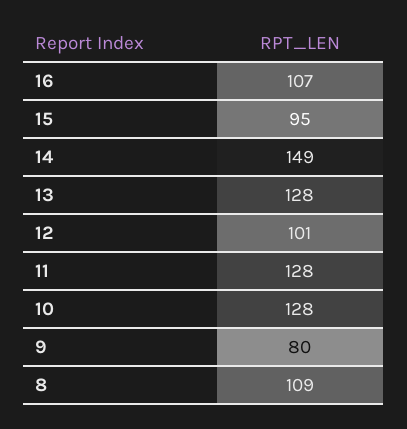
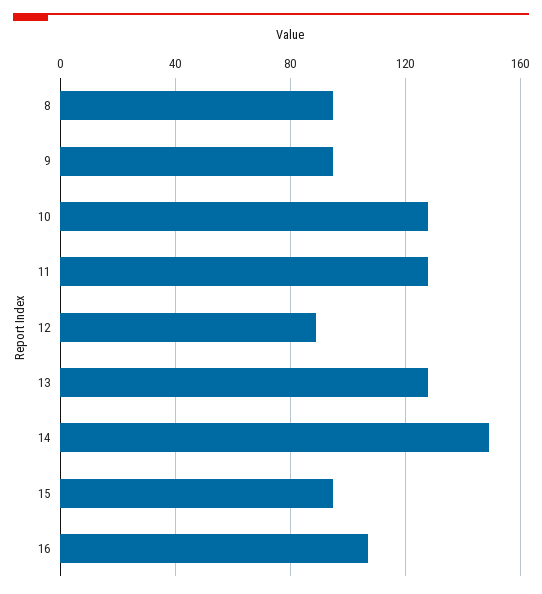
  {
    "16": 107,
    "15": 95,
    "14": 149,
    "13": 128,
-   "12": 101,
+   "12": 90,
    "11": 128,
    "10": 128,
-   "9": 80,
+   "9": 95,
-   "8": 109
+   "8": 95
  }

